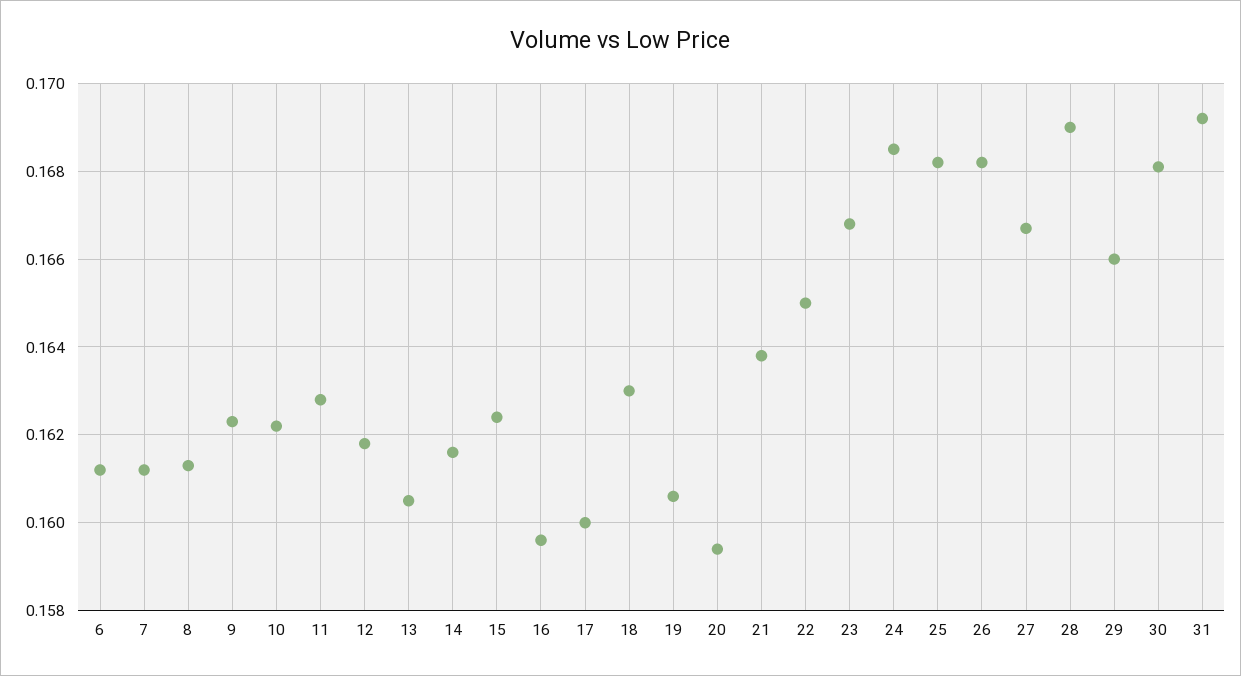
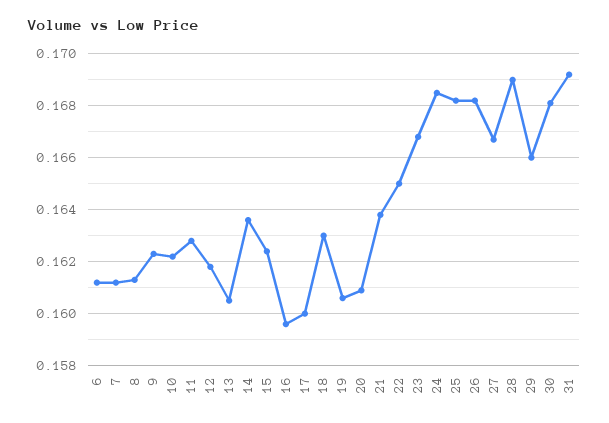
  {
    "6": 0.161,
    "7": 0.161,
    "8": 0.1615,
    "9": 0.1625,
    "10": 0.162,
    "11": 0.163,
    "12": 0.162,
    "13": 0.1605,
-   "14": 0.1615,
+   "14": 0.1635,
    "15": 0.1625,
    "16": 0.1595,
    "17": 0.16,
    "18": 0.163,
    "19": 0.1605,
-   "20": 0.1595,
+   "20": 0.161,
    "21": 0.164,
    "22": 0.165,
    "23": 0.167,
    "24": 0.1685,
    "25": 0.168,
    "26": 0.168,
    "27": 0.1665,
    "28": 0.169,
    "29": 0.166,
    "30": 0.168,
    "31": 0.169
  }

